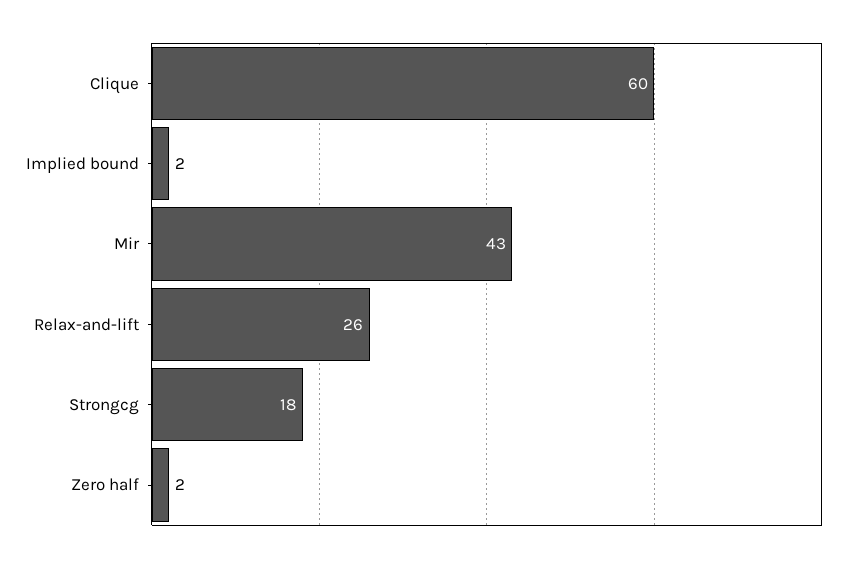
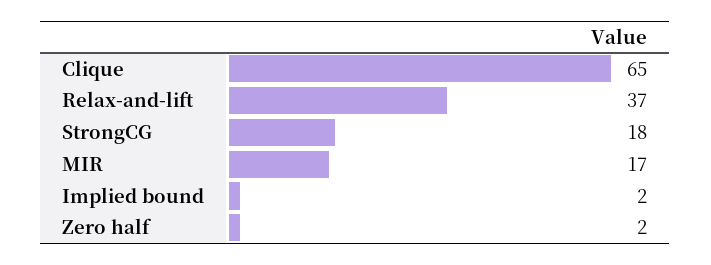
  {
-   "Clique": 60,
+   "Clique": 65,
    "Implied bound": 2,
-   "Mir": 43,
+   "Mir": 17,
-   "Relax-and-lift": 26,
+   "Relax-and-lift": 37,
    "Strongcg": 18,
    "Zero half": 2
  }

